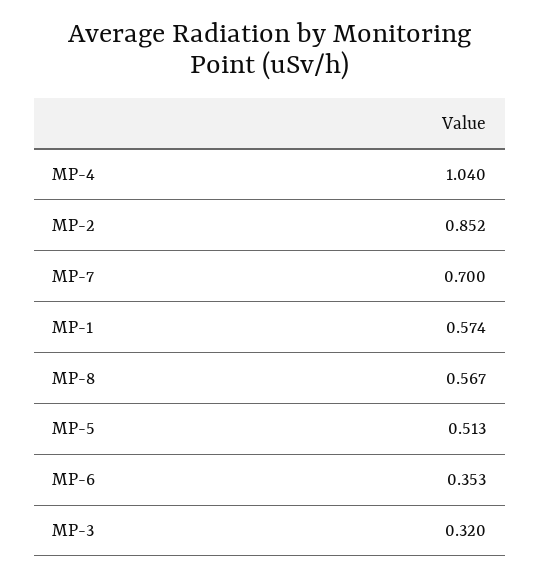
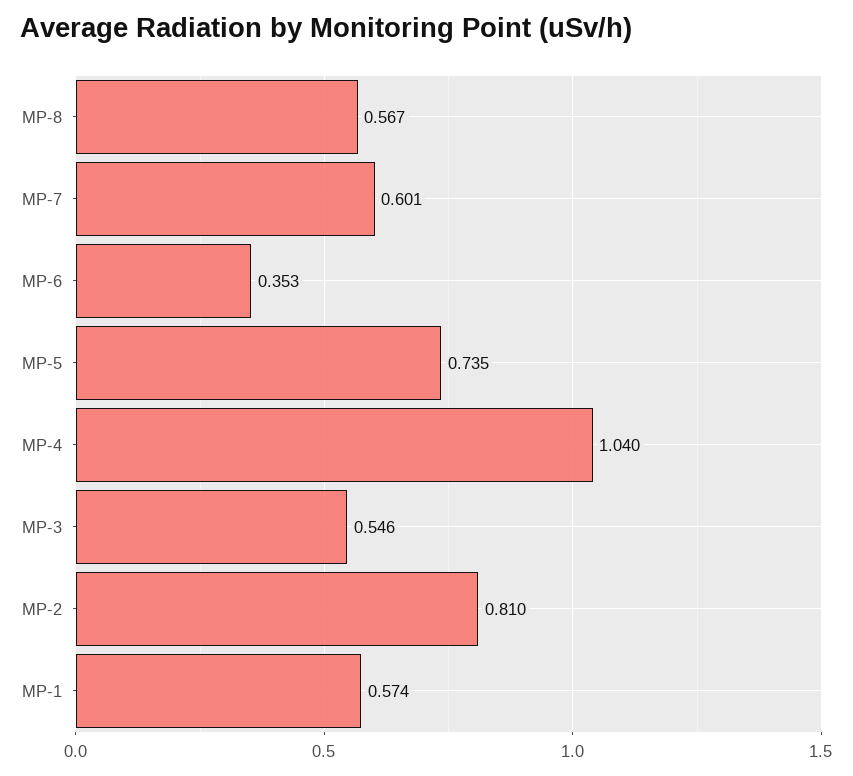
  {
    "MP-4": 1.04,
-   "MP-2": 0.852,
+   "MP-2": 0.81,
-   "MP-7": 0.7,
+   "MP-7": 0.601,
    "MP-1": 0.574,
    "MP-8": 0.567,
-   "MP-5": 0.513,
+   "MP-5": 0.735,
    "MP-6": 0.353,
-   "MP-3": 0.32
+   "MP-3": 0.546
  }

